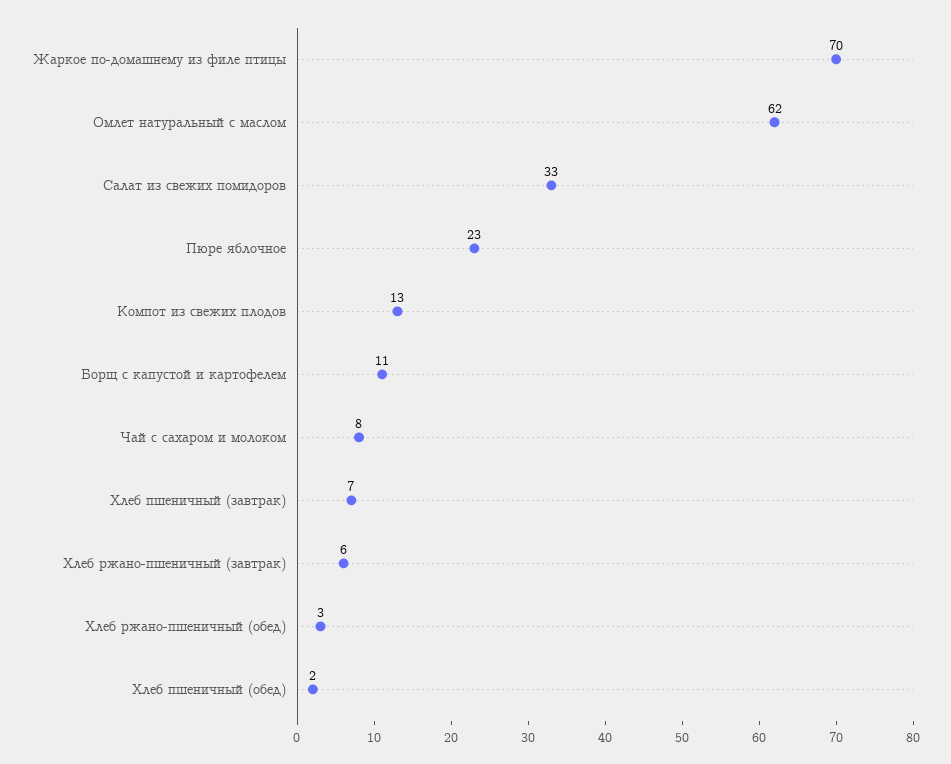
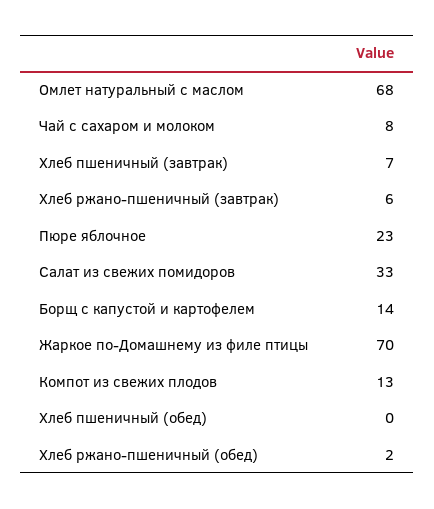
  {
    "Жаркое по-домашнему из филе птицы": 70,
-   "Омлет натуральный с маслом": 62,
+   "Омлет натуральный с маслом": 68,
    "Салат из свежих помидоров": 33,
    "Пюре яблочное": 23,
    "Компот из свежих плодов": 13,
-   "Борщ с капустой и картофелем": 11,
+   "Борщ с капустой и картофелем": 14,
    "Чай с сахаром и молоком": 8,
    "Хлеб пшеничный (завтрак)": 7,
    "Хлеб ржано-пшеничный (завтрак)": 6,
-   "Хлеб ржано-пшеничный (обед)": 3,
+   "Хлеб ржано-пшеничный (обед)": 2,
-   "Хлеб пшеничный (обед)": 2
+   "Хлеб пшеничный (обед)": 0
  }

